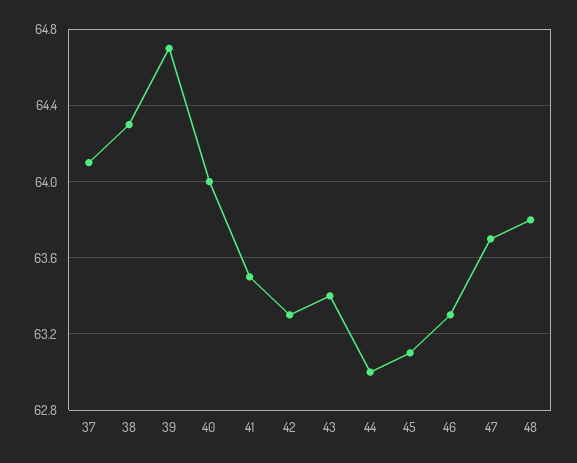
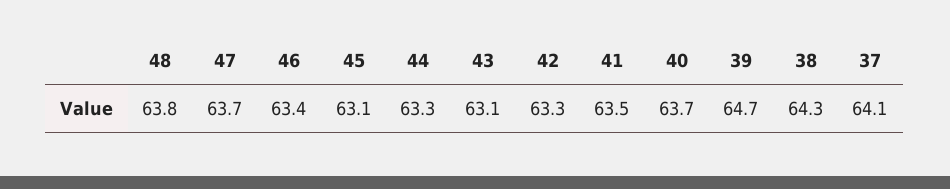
  {
    "37": 64.1,
    "38": 64.3,
    "39": 64.7,
-   "40": 64,
+   "40": 63.7,
    "41": 63.5,
    "42": 63.3,
-   "43": 63.4,
+   "43": 63.1,
-   "44": 63,
+   "44": 63.3,
    "45": 63.1,
-   "46": 63.3,
+   "46": 63.4,
    "47": 63.7,
    "48": 63.8
  }

